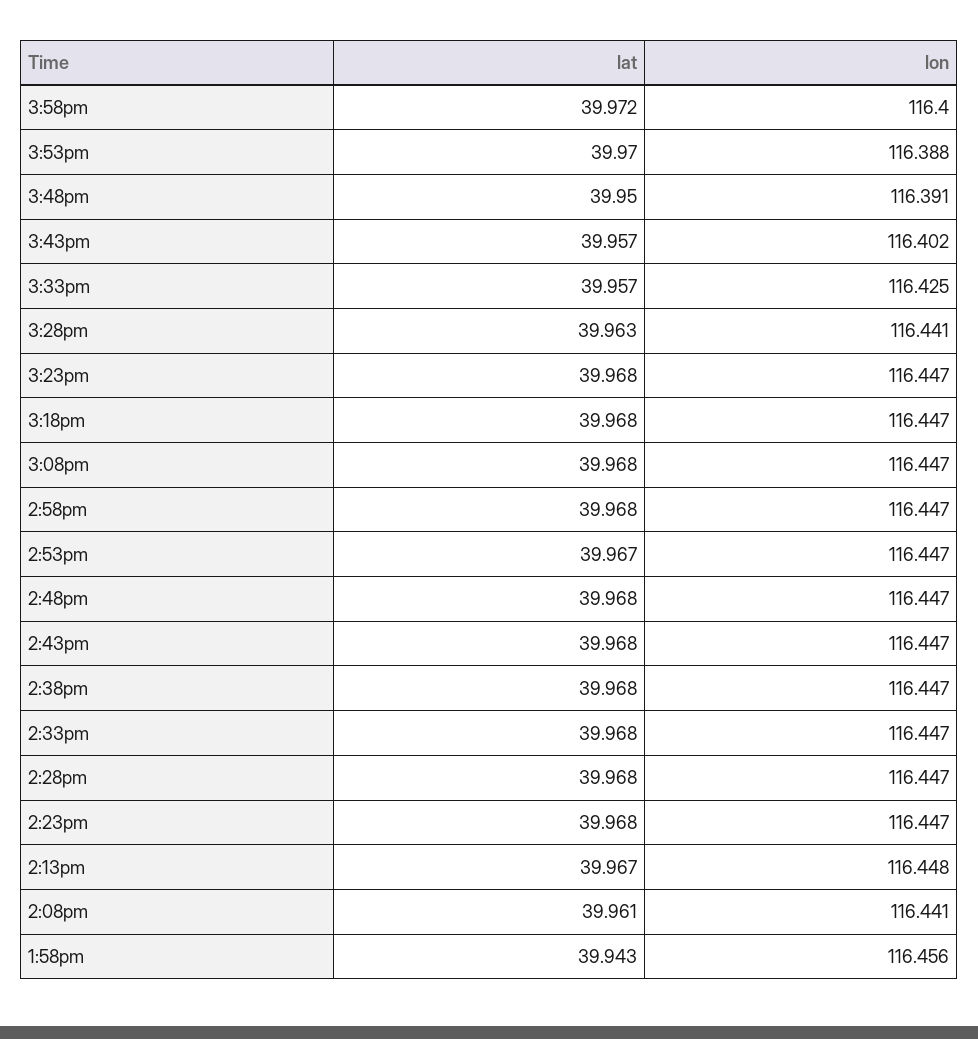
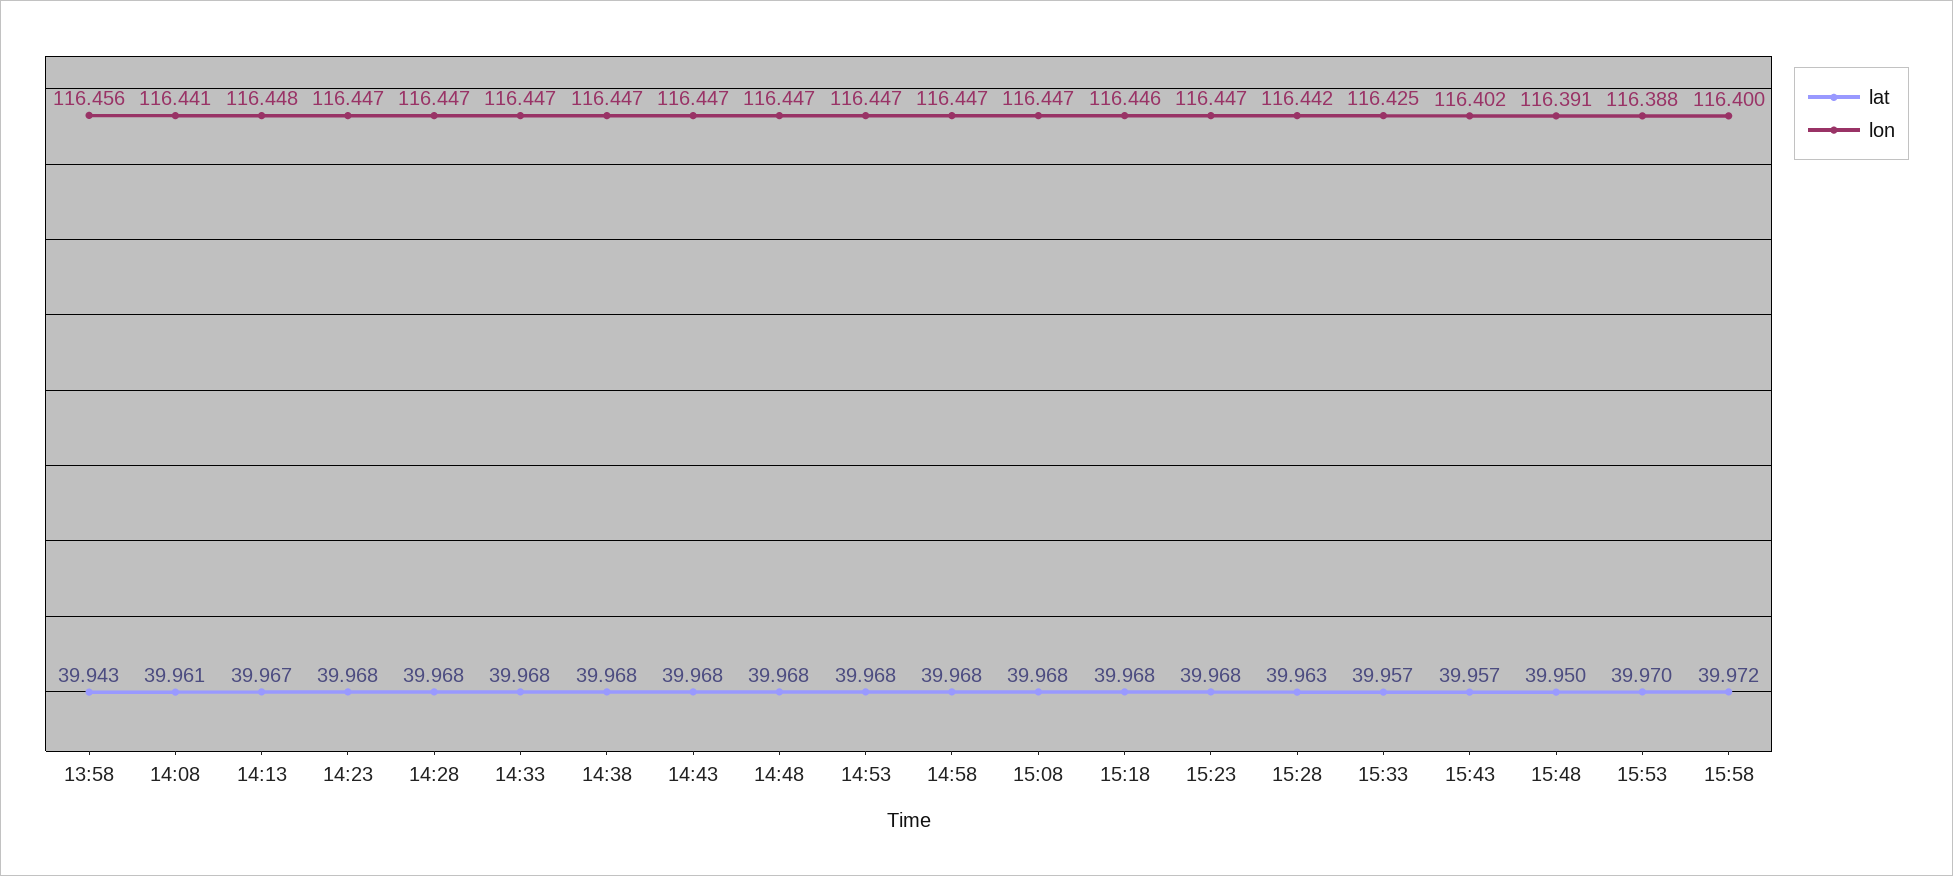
  {
    "lat": {
      "3:58pm": 39.972,
      "3:53pm": 39.97,
      "3:48pm": 39.95,
      "3:43pm": 39.957,
      "3:33pm": 39.957,
      "3:28pm": 39.963,
      "3:23pm": 39.968,
      "3:18pm": 39.968,
      "3:08pm": 39.968,
      "2:58pm": 39.968,
-     "2:53pm": 39.967,
+     "2:53pm": 39.968,
      "2:48pm": 39.968,
      "2:43pm": 39.968,
      "2:38pm": 39.968,
      "2:33pm": 39.968,
      "2:28pm": 39.968,
      "2:23pm": 39.968,
      "2:13pm": 39.967,
      "2:08pm": 39.961,
      "1:58pm": 39.943
    },
    "lon": {
      "3:58pm": 116.4,
      "3:53pm": 116.388,
      "3:48pm": 116.391,
      "3:43pm": 116.402,
      "3:33pm": 116.425,
-     "3:28pm": 116.441,
+     "3:28pm": 116.442,
      "3:23pm": 116.447,
-     "3:18pm": 116.447,
+     "3:18pm": 116.446,
      "3:08pm": 116.447,
      "2:58pm": 116.447,
      "2:53pm": 116.447,
      "2:48pm": 116.447,
      "2:43pm": 116.447,
      "2:38pm": 116.447,
      "2:33pm": 116.447,
      "2:28pm": 116.447,
      "2:23pm": 116.447,
      "2:13pm": 116.448,
      "2:08pm": 116.441,
      "1:58pm": 116.456
    }
  }

